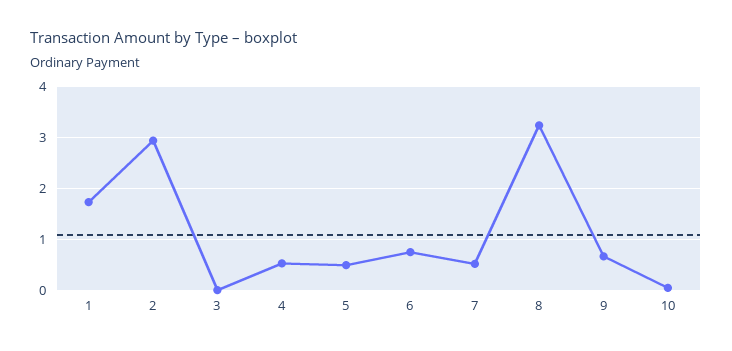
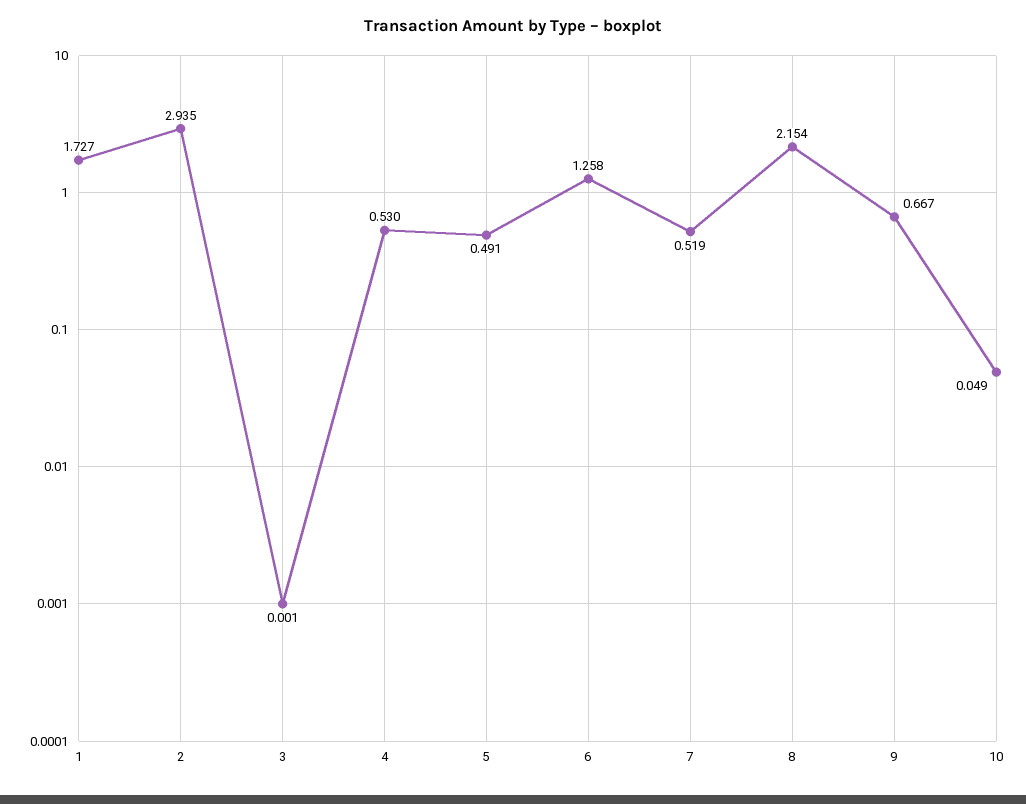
  {
    "1": 1.727,
    "2": 2.935,
    "3": 0.001,
    "4": 0.53,
    "5": 0.491,
-   "6": 0.8,
+   "6": 1.258,
    "7": 0.519,
-   "8": 3.2,
+   "8": 2.154,
    "9": 0.667,
    "10": 0.049
  }

